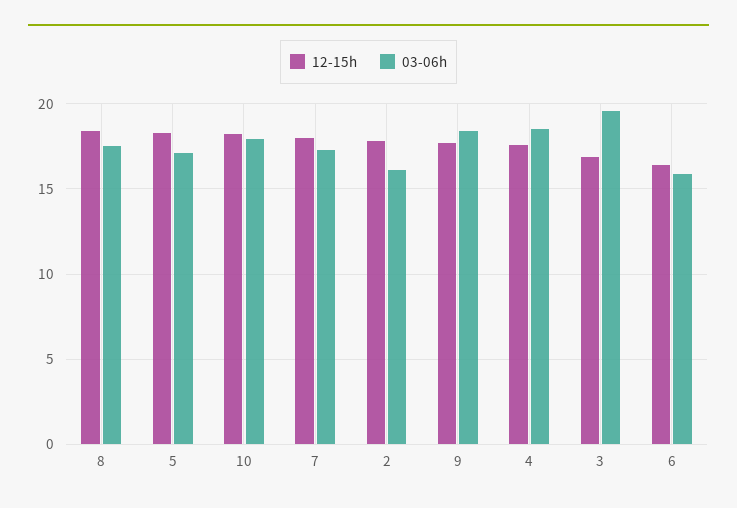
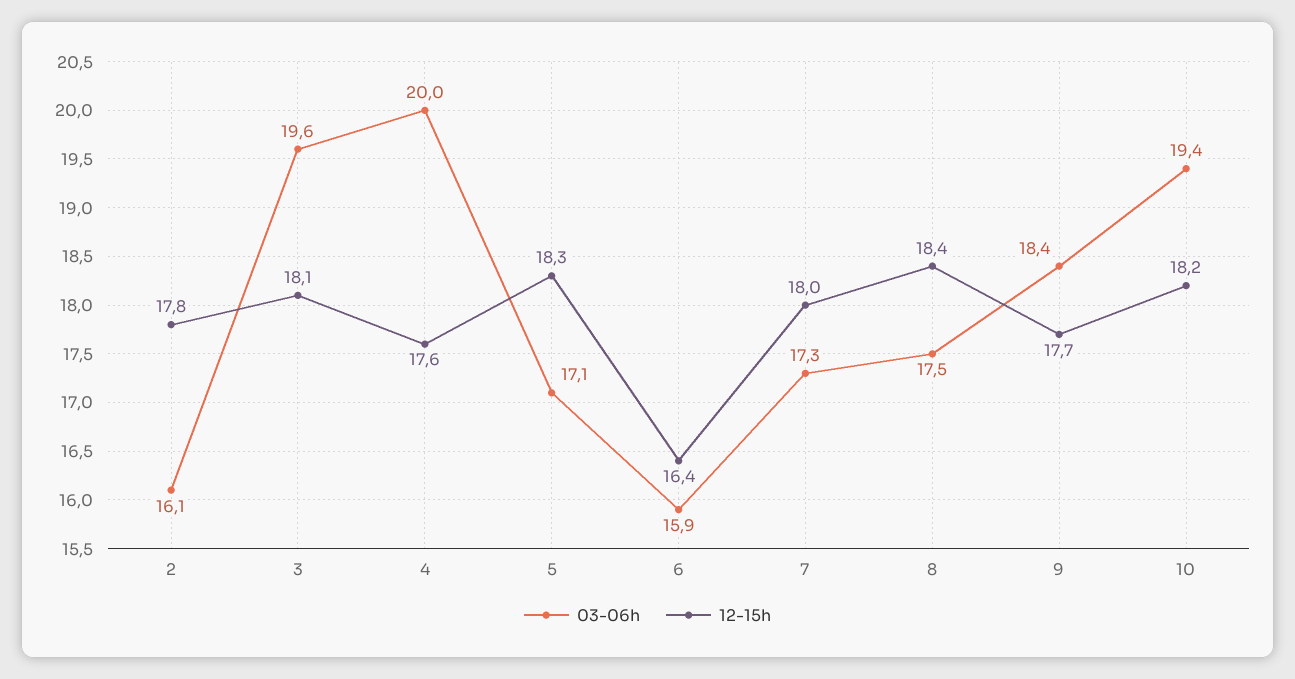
  {
    "12-15h": {
      "8": 18.4,
      "5": 18.3,
      "10": 18.2,
      "7": 18,
      "2": 17.8,
      "9": 17.7,
      "4": 17.6,
-     "3": 17,
+     "3": 18.1,
      "6": 16.4
    },
    "03-06h": {
      "8": 17.5,
      "5": 17.1,
-     "10": 18,
+     "10": 19.4,
      "7": 17.3,
      "2": 16.1,
      "9": 18.4,
-     "4": 18.5,
+     "4": 20,
      "3": 19.6,
      "6": 15.9
    }
  }

